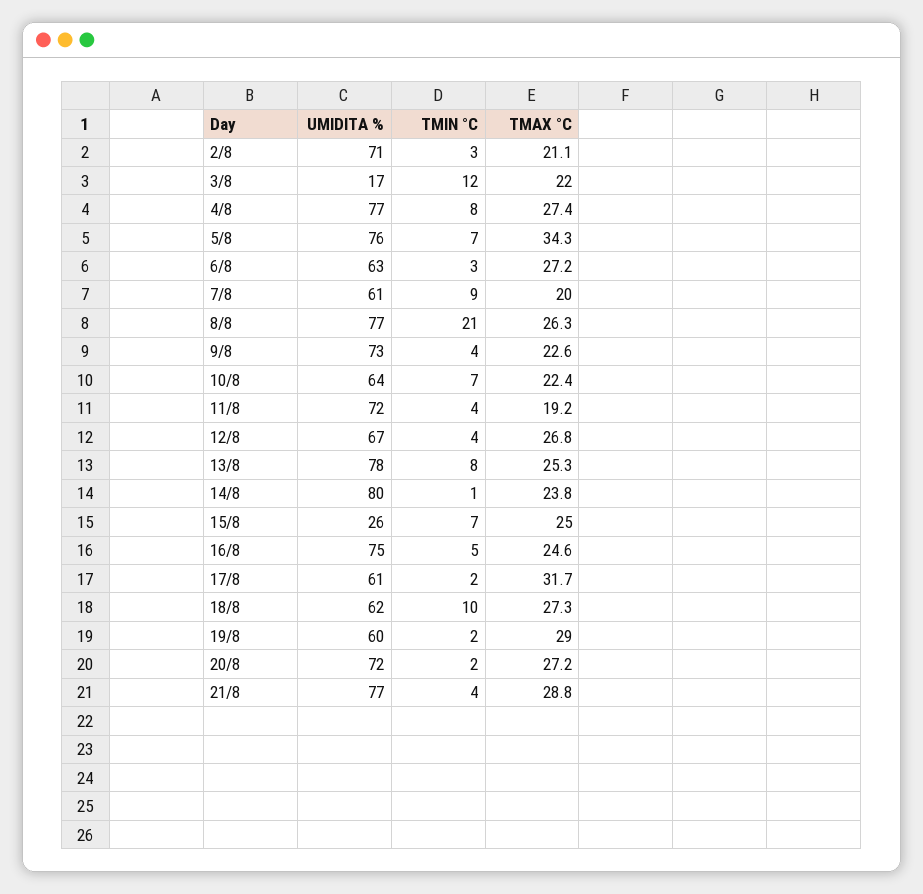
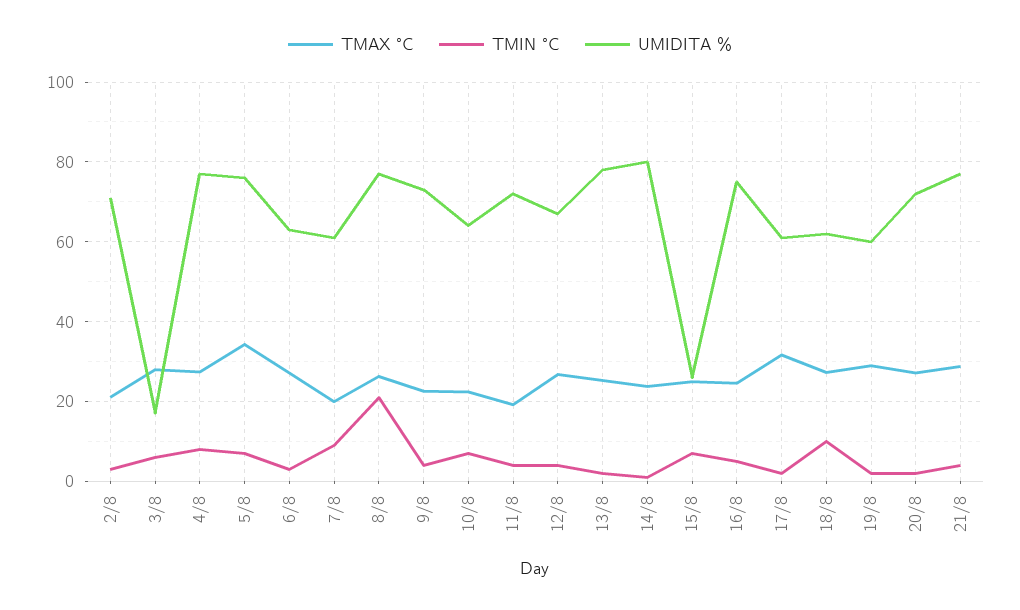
  {
    "UMIDITA %": {
      "2/8": 71,
      "3/8": 17,
      "4/8": 77,
      "5/8": 76,
      "6/8": 63,
      "7/8": 61,
      "8/8": 77,
      "9/8": 73,
      "10/8": 64,
      "11/8": 72,
      "12/8": 67,
      "13/8": 78,
      "14/8": 80,
      "15/8": 26,
      "16/8": 75,
      "17/8": 61,
      "18/8": 62,
      "19/8": 60,
      "20/8": 72,
      "21/8": 77
    },
    "TMIN °C": {
      "2/8": 3,
-     "3/8": 12,
+     "3/8": 6,
      "4/8": 8,
      "5/8": 7,
      "6/8": 3,
      "7/8": 9,
      "8/8": 21,
      "9/8": 4,
      "10/8": 7,
      "11/8": 4,
      "12/8": 4,
-     "13/8": 8,
+     "13/8": 2,
      "14/8": 1,
      "15/8": 7,
      "16/8": 5,
      "17/8": 2,
      "18/8": 10,
      "19/8": 2,
      "20/8": 2,
      "21/8": 4
    },
    "TMAX °C": {
      "2/8": 21.1,
-     "3/8": 22,
+     "3/8": 28,
      "4/8": 27.4,
      "5/8": 34.3,
      "6/8": 27.2,
      "7/8": 20,
      "8/8": 26.3,
      "9/8": 22.6,
      "10/8": 22.4,
      "11/8": 19.2,
      "12/8": 26.8,
      "13/8": 25.3,
      "14/8": 23.8,
      "15/8": 25,
      "16/8": 24.6,
      "17/8": 31.7,
      "18/8": 27.3,
      "19/8": 29,
      "20/8": 27.2,
      "21/8": 28.8
    }
  }

